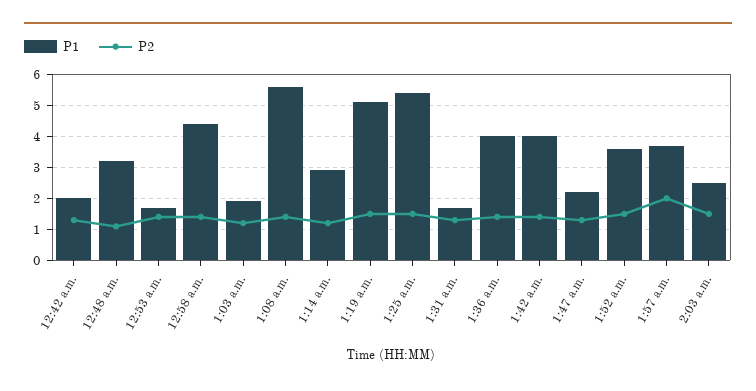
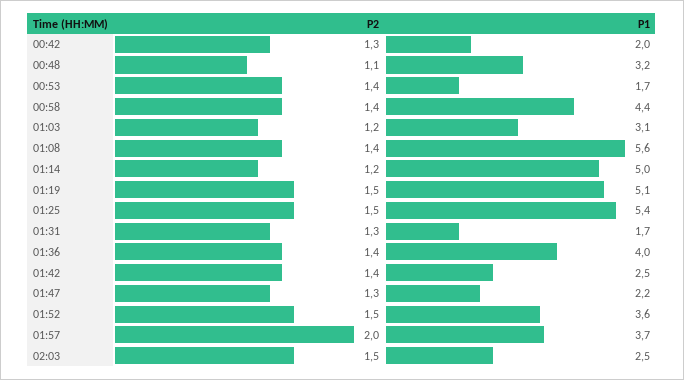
  {
    "P1": {
      "12:42 a.m.": 2,
      "12:48 a.m.": 3.2,
      "12:53 a.m.": 1.7,
      "12:58 a.m.": 4.4,
-     "1:03 a.m.": 2,
+     "1:03 a.m.": 3.1,
      "1:08 a.m.": 5.6,
-     "1:14 a.m.": 3,
+     "1:14 a.m.": 5,
      "1:19 a.m.": 5.1,
      "1:25 a.m.": 5.4,
      "1:31 a.m.": 1.7,
      "1:36 a.m.": 4,
-     "1:42 a.m.": 4,
+     "1:42 a.m.": 2.5,
      "1:47 a.m.": 2.2,
      "1:52 a.m.": 3.6,
      "1:57 a.m.": 3.7,
      "2:03 a.m.": 2.5
    },
    "P2": {
      "12:42 a.m.": 1.3,
      "12:48 a.m.": 1.1,
      "12:53 a.m.": 1.4,
      "12:58 a.m.": 1.4,
      "1:03 a.m.": 1.2,
      "1:08 a.m.": 1.4,
      "1:14 a.m.": 1.2,
      "1:19 a.m.": 1.5,
      "1:25 a.m.": 1.5,
      "1:31 a.m.": 1.3,
      "1:36 a.m.": 1.4,
      "1:42 a.m.": 1.4,
      "1:47 a.m.": 1.3,
      "1:52 a.m.": 1.5,
      "1:57 a.m.": 2,
      "2:03 a.m.": 1.5
    }
  }

